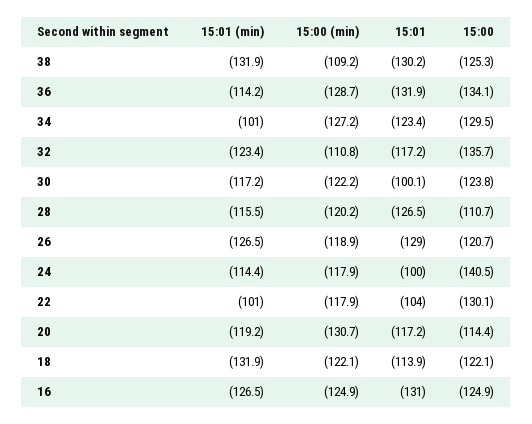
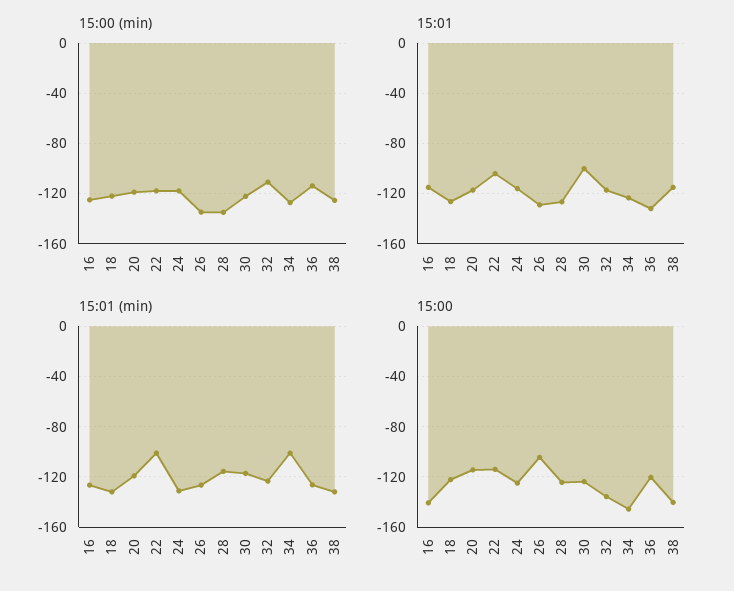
  {
    "15:01 (min)": {
      "38": -131.9,
-     "36": -114.2,
+     "36": -125,
      "34": -101,
      "32": -123.4,
      "30": -117.2,
      "28": -115.5,
      "26": -126.5,
-     "24": -114.4,
+     "24": -130,
      "22": -101,
      "20": -119.2,
      "18": -131.9,
      "16": -126.5
    },
    "15:00 (min)": {
-     "38": -109.2,
+     "38": -125,
-     "36": -128.7,
+     "36": -115,
      "34": -127.2,
      "32": -110.8,
      "30": -122.2,
-     "28": -120.2,
+     "28": -135,
-     "26": -118.9,
+     "26": -135,
      "24": -117.9,
      "22": -117.9,
-     "20": -130.7,
+     "20": -120,
      "18": -122.1,
      "16": -124.9
    },
    "15:01": {
-     "38": -130.2,
+     "38": -115,
      "36": -131.9,
      "34": -123.4,
      "32": -117.2,
      "30": -100.1,
      "28": -126.5,
      "26": -129,
-     "24": -100,
+     "24": -115,
      "22": -104,
      "20": -117.2,
-     "18": -113.9,
+     "18": -125,
-     "16": -131
+     "16": -115
    },
    "15:00": {
-     "38": -125.3,
+     "38": -140,
-     "36": -134.1,
+     "36": -120,
-     "34": -129.5,
+     "34": -145,
      "32": -135.7,
      "30": -123.8,
-     "28": -110.7,
+     "28": -125,
-     "26": -120.7,
+     "26": -105,
-     "24": -140.5,
+     "24": -125,
-     "22": -130.1,
+     "22": -115,
      "20": -114.4,
      "18": -122.1,
-     "16": -124.9
+     "16": -140
    }
  }

